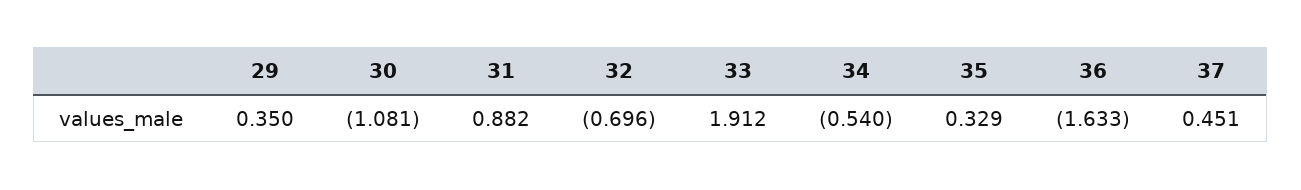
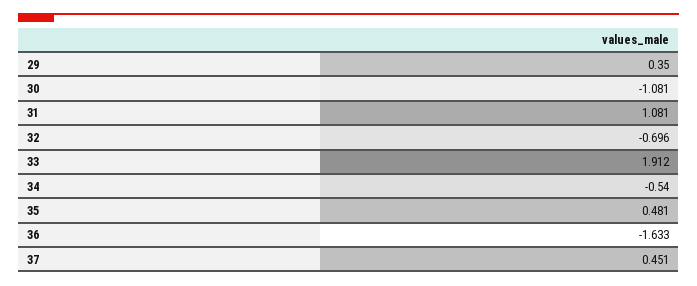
  {
    "29": 0.35,
    "30": -1.081,
-   "31": 0.882,
+   "31": 1.081,
    "32": -0.696,
    "33": 1.912,
    "34": -0.54,
-   "35": 0.329,
+   "35": 0.481,
    "36": -1.633,
    "37": 0.451
  }

